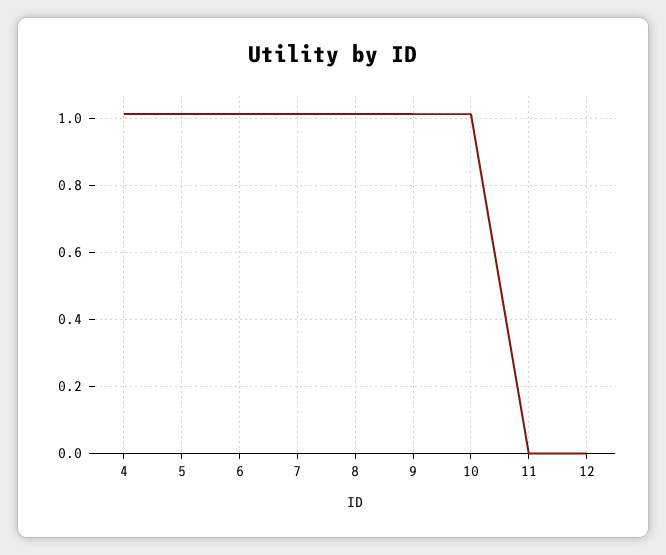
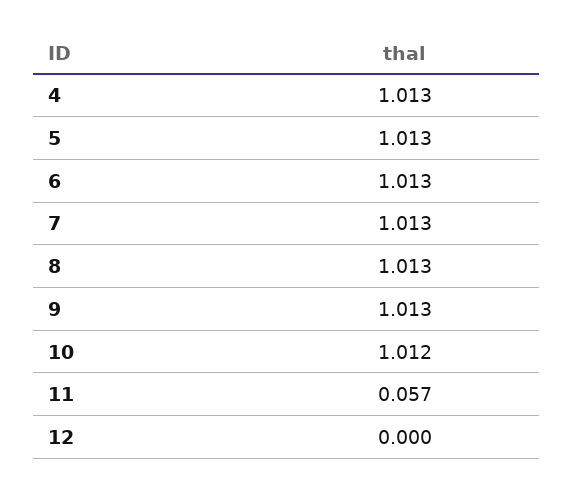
  {
    "4": 1.013,
    "5": 1.013,
    "6": 1.013,
    "7": 1.013,
    "8": 1.013,
    "9": 1.013,
    "10": 1.012,
-   "11": 0,
+   "11": 0.057,
    "12": 0
  }

